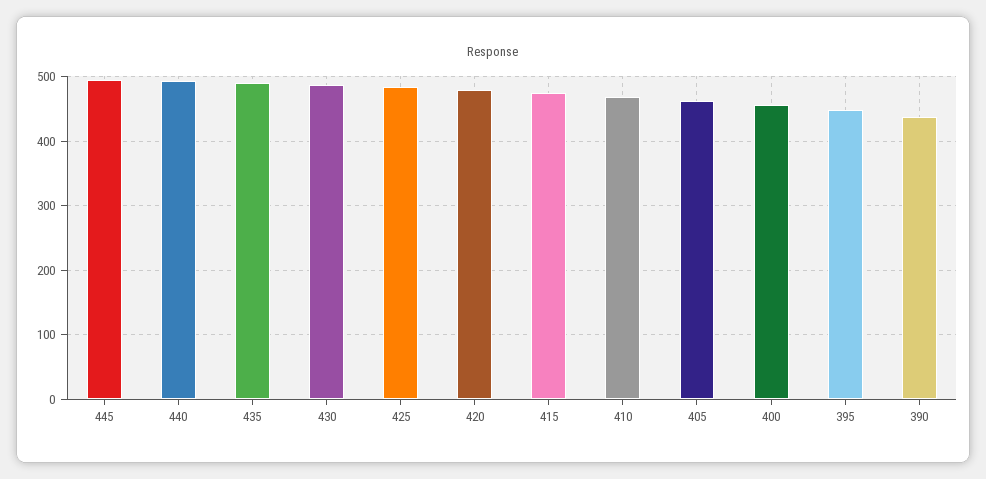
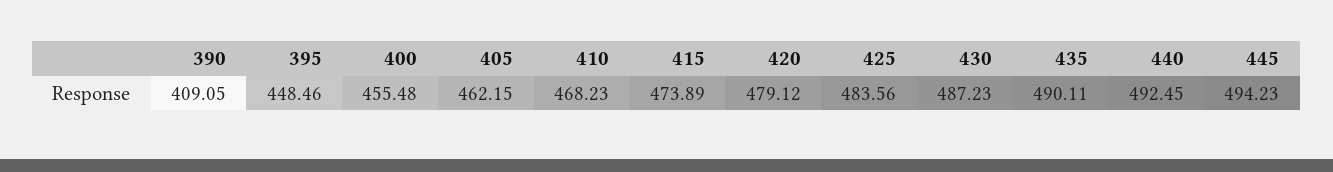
  {
    "445": 494.23,
    "440": 492.45,
    "435": 490.11,
    "430": 487.23,
    "425": 483.56,
    "420": 479.12,
    "415": 473.89,
    "410": 468.23,
    "405": 462.15,
    "400": 455.48,
    "395": 448.46,
-   "390": 440
+   "390": 409.05
  }

